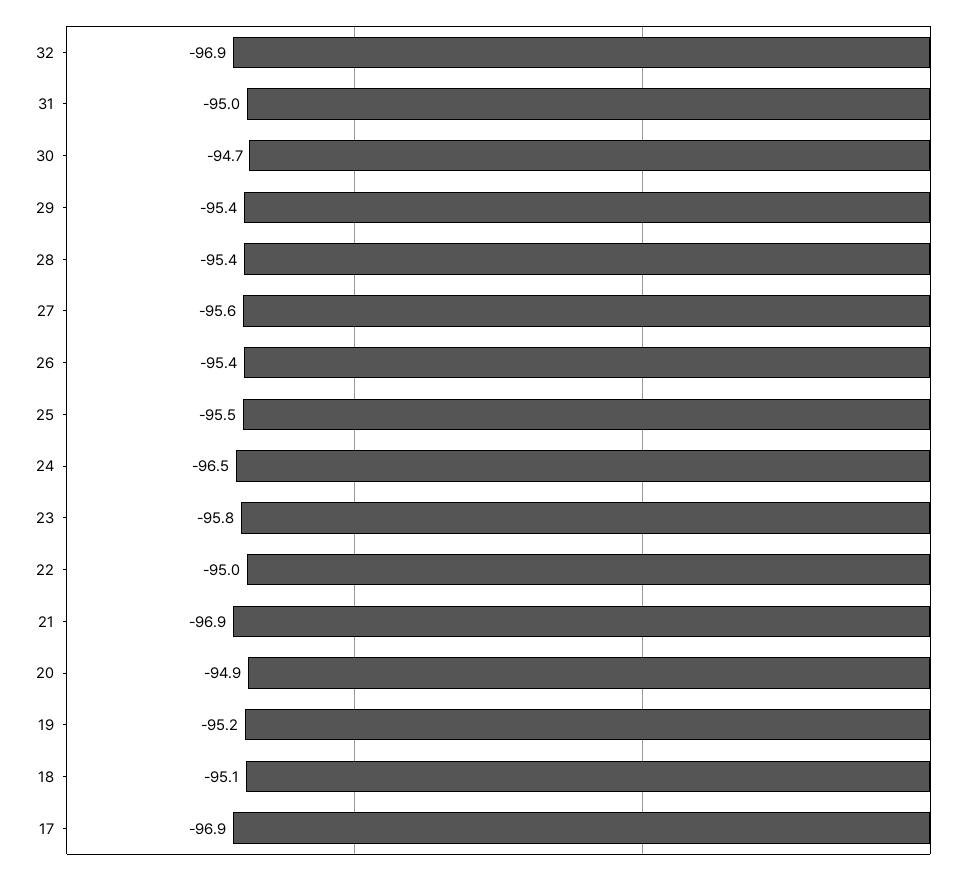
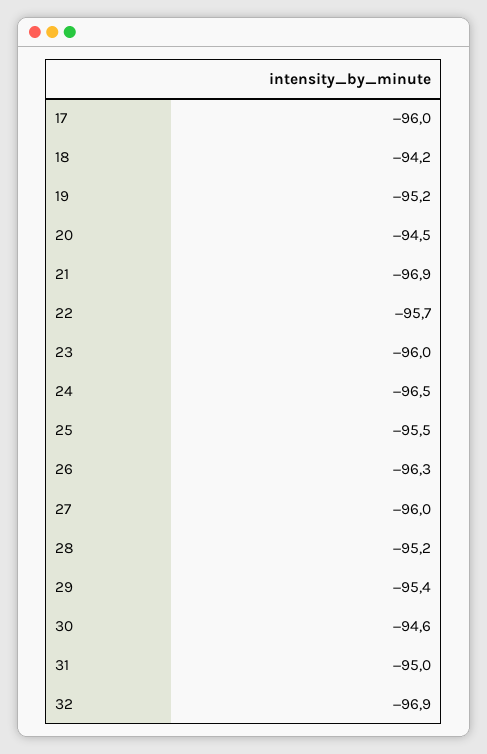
  {
    "32": -96.9,
    "31": -95,
-   "30": -94.7,
+   "30": -94.6,
    "29": -95.4,
-   "28": -95.4,
+   "28": -95.2,
-   "27": -95.6,
+   "27": -96,
-   "26": -95.4,
+   "26": -96.3,
    "25": -95.5,
    "24": -96.5,
-   "23": -95.8,
+   "23": -96,
-   "22": -95,
+   "22": -95.7,
    "21": -96.9,
-   "20": -94.9,
+   "20": -94.5,
    "19": -95.2,
-   "18": -95.1,
+   "18": -94.2,
-   "17": -96.9
+   "17": -96
  }

